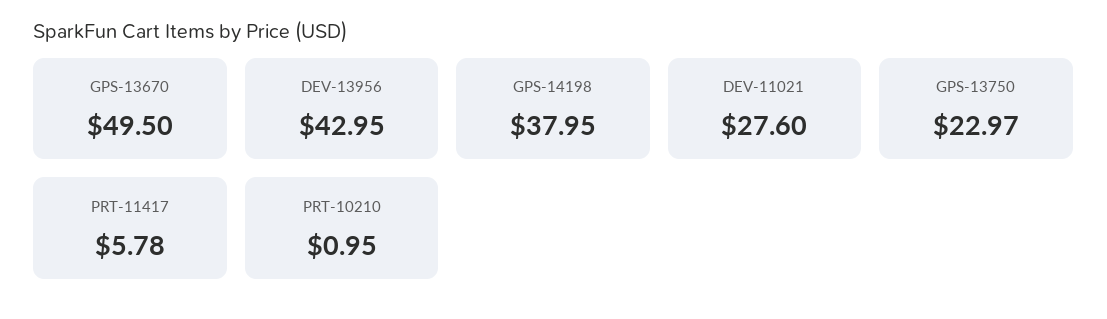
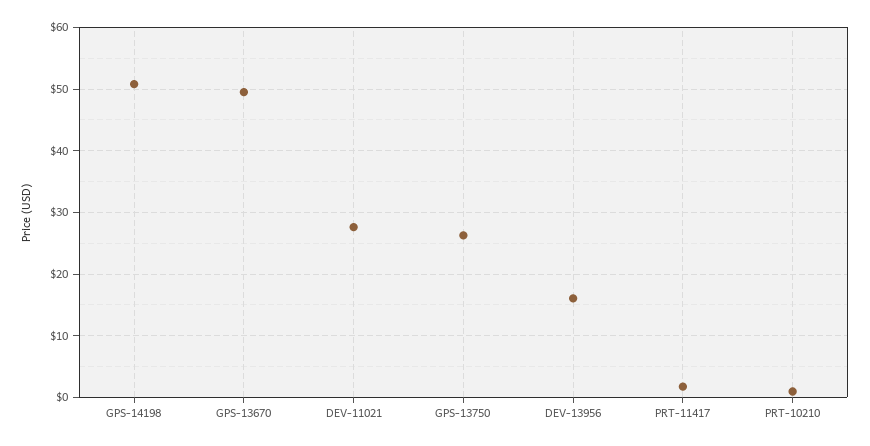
  {
    "GPS-13670": 49.5,
-   "DEV-13956": 42.95,
+   "DEV-13956": 16,
-   "GPS-14198": 37.95,
+   "GPS-14198": 51,
    "DEV-11021": 27.6,
-   "GPS-13750": 22.97,
+   "GPS-13750": 26,
-   "PRT-11417": 5.78,
+   "PRT-11417": 2,
    "PRT-10210": 0.95
  }

